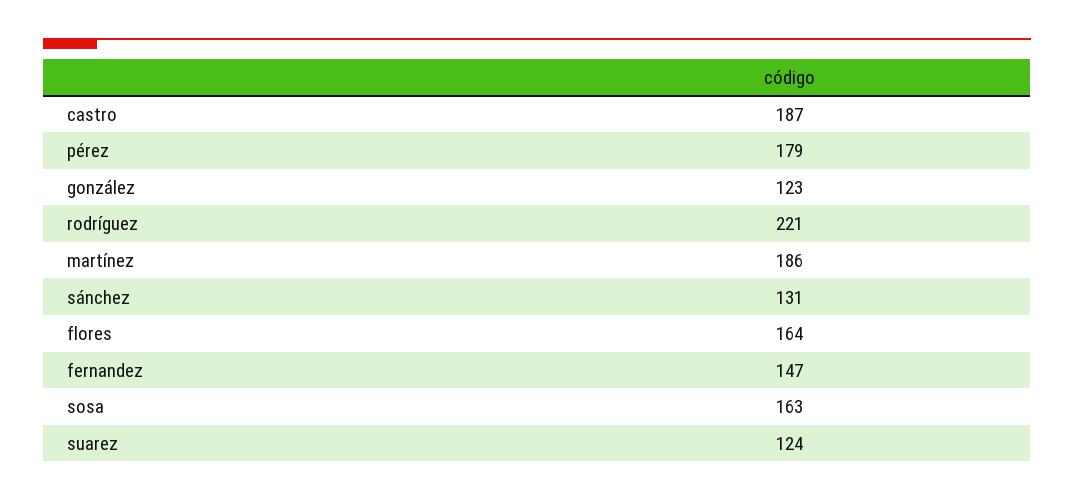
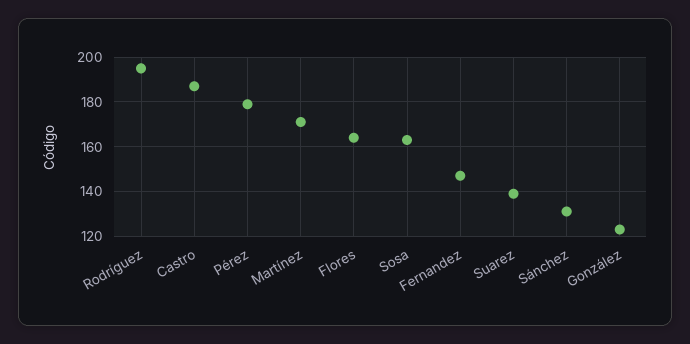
  {
    "castro": 187,
    "pérez": 179,
    "gonzález": 123,
-   "rodríguez": 221,
+   "rodríguez": 195,
-   "martínez": 186,
+   "martínez": 170,
    "sánchez": 131,
    "flores": 164,
    "fernandez": 147,
    "sosa": 163,
-   "suarez": 124
+   "suarez": 140
  }

